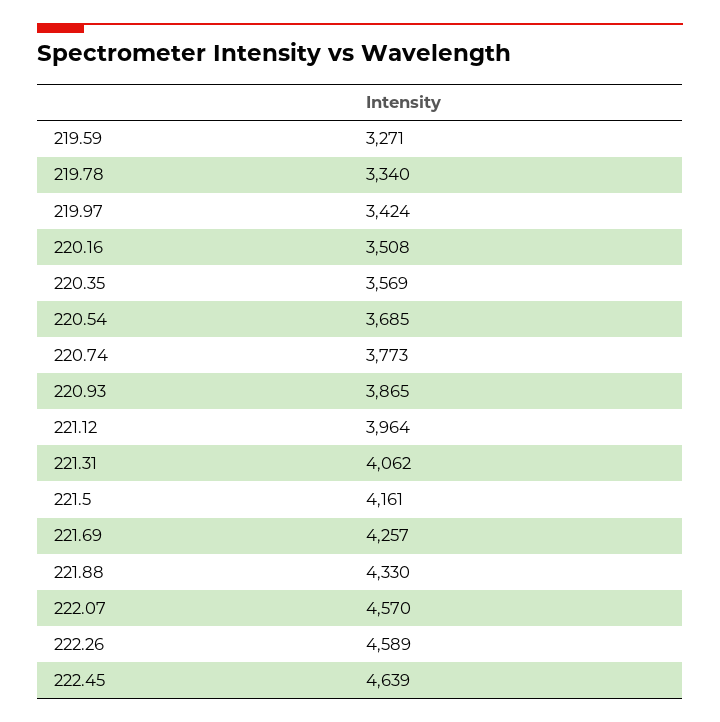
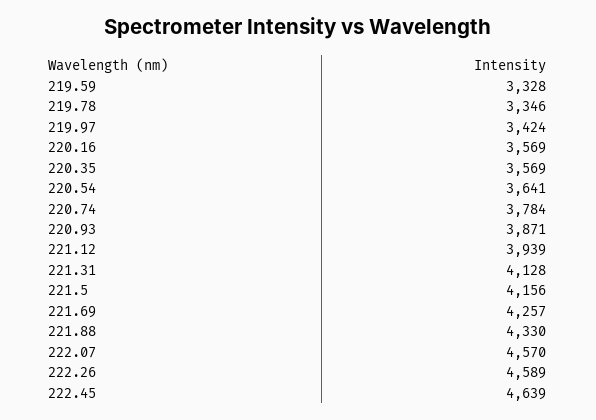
  {
-   "219.59": 3271,
+   "219.59": 3328,
-   "219.78": 3340,
+   "219.78": 3346,
    "219.97": 3424,
-   "220.16": 3508,
+   "220.16": 3569,
    "220.35": 3569,
-   "220.54": 3685,
+   "220.54": 3641,
-   "220.74": 3773,
+   "220.74": 3784,
-   "220.93": 3865,
+   "220.93": 3871,
-   "221.12": 3964,
+   "221.12": 3939,
-   "221.31": 4062,
+   "221.31": 4128,
-   "221.5": 4161,
+   "221.5": 4156,
    "221.69": 4257,
    "221.88": 4330,
    "222.07": 4570,
    "222.26": 4589,
    "222.45": 4639
  }

